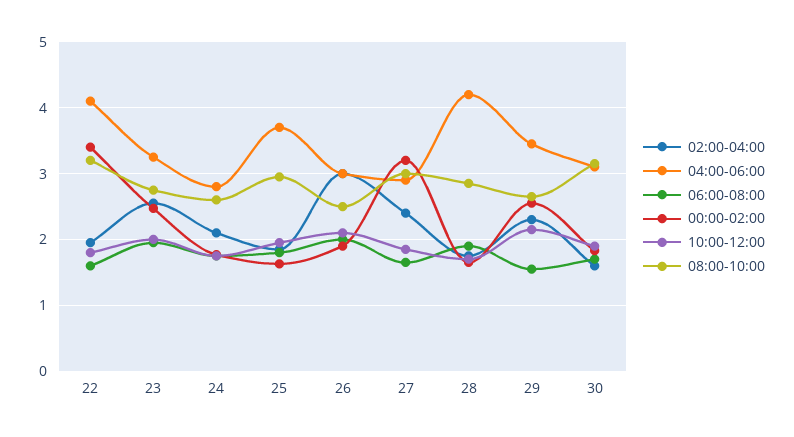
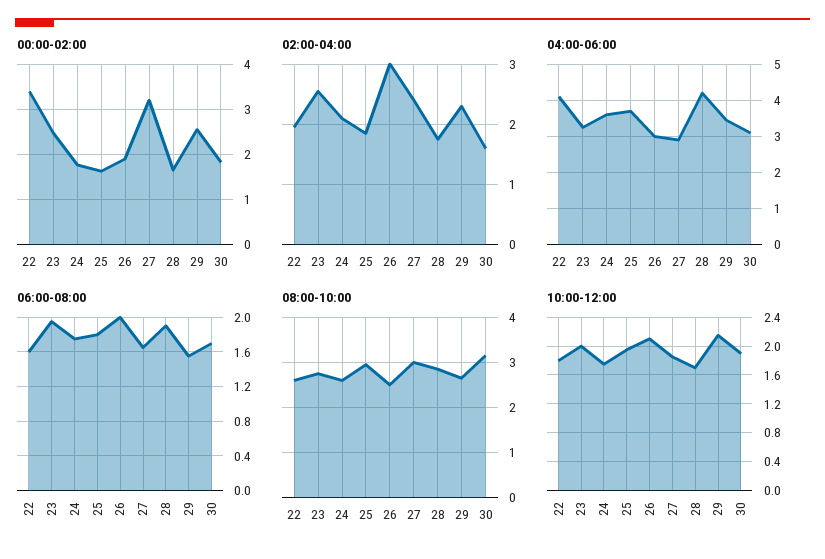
  {
    "02:00-04:00": {
      "22": 2,
      "23": 2.6,
      "24": 2.1,
      "25": 1.9,
      "26": 3,
      "27": 2.4,
      "28": 1.8,
      "29": 2.3,
      "30": 1.6
    },
    "04:00-06:00": {
      "22": 4.1,
      "23": 3.3,
-     "24": 2.8,
+     "24": 3.6,
      "25": 3.7,
      "26": 3,
      "27": 2.9,
      "28": 4.2,
      "29": 3.5,
      "30": 3.1
    },
    "06:00-08:00": {
      "22": 1.6,
      "23": 2,
      "24": 1.8,
      "25": 1.8,
      "26": 2,
      "27": 1.7,
      "28": 1.9,
      "29": 1.6,
      "30": 1.7
    },
    "00:00-02:00": {
      "22": 3.4,
      "23": 2.5,
      "24": 1.8,
      "25": 1.6,
      "26": 1.9,
      "27": 3.2,
      "28": 1.7,
      "29": 2.6,
      "30": 1.8
    },
    "10:00-12:00": {
      "22": 1.8,
      "23": 2,
      "24": 1.8,
      "25": 2,
      "26": 2.1,
      "27": 1.9,
      "28": 1.7,
      "29": 2.2,
      "30": 1.9
    },
    "08:00-10:00": {
-     "22": 3.2,
+     "22": 2.6,
      "23": 2.8,
      "24": 2.6,
      "25": 3,
      "26": 2.5,
      "27": 3,
      "28": 2.9,
      "29": 2.7,
      "30": 3.2
    }
  }

